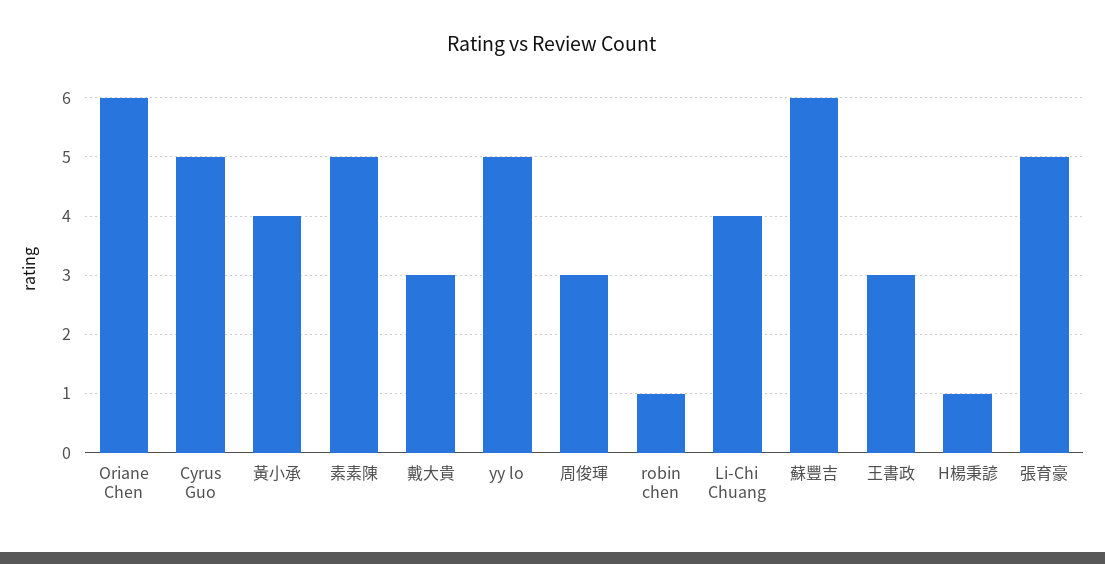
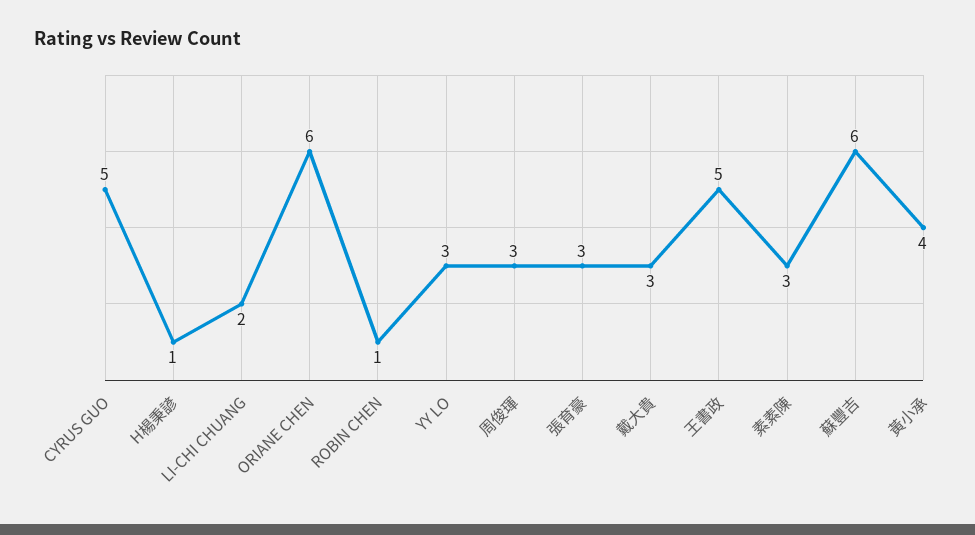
  {
    "Oriane Chen": 6,
    "Cyrus Guo": 5,
    "黃小承": 4,
-   "素素陳": 5,
+   "素素陳": 3,
    "戴大貴": 3,
-   "yy lo": 5,
+   "yy lo": 3,
    "周俊琿": 3,
    "robin chen": 1,
-   "Li-Chi Chuang": 4,
+   "Li-Chi Chuang": 2,
    "蘇豐吉": 6,
-   "王書政": 3,
+   "王書政": 5,
    "H楊秉諺": 1,
-   "張育豪": 5
+   "張育豪": 3
  }

